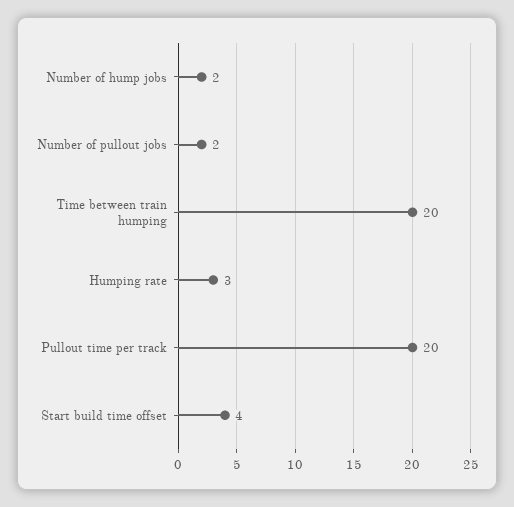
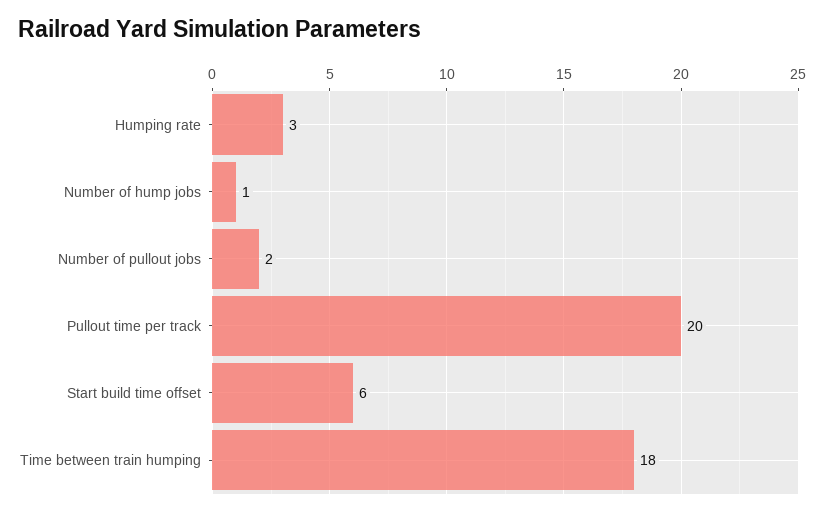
  {
-   "Number of hump jobs": 2,
+   "Number of hump jobs": 1,
    "Number of pullout jobs": 2,
-   "Time between train humping": 20,
+   "Time between train humping": 18,
    "Humping rate": 3,
    "Pullout time per track": 20,
-   "Start build time offset": 4
+   "Start build time offset": 6
  }

